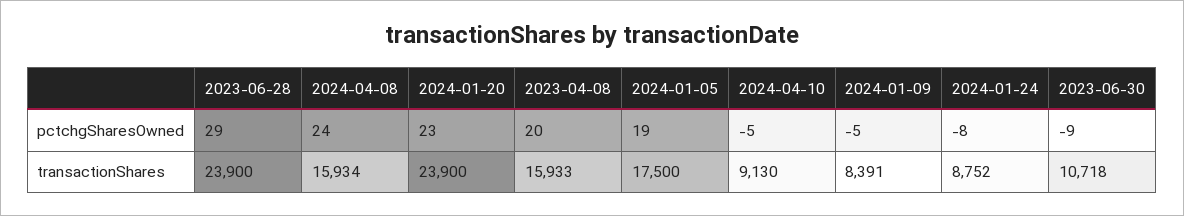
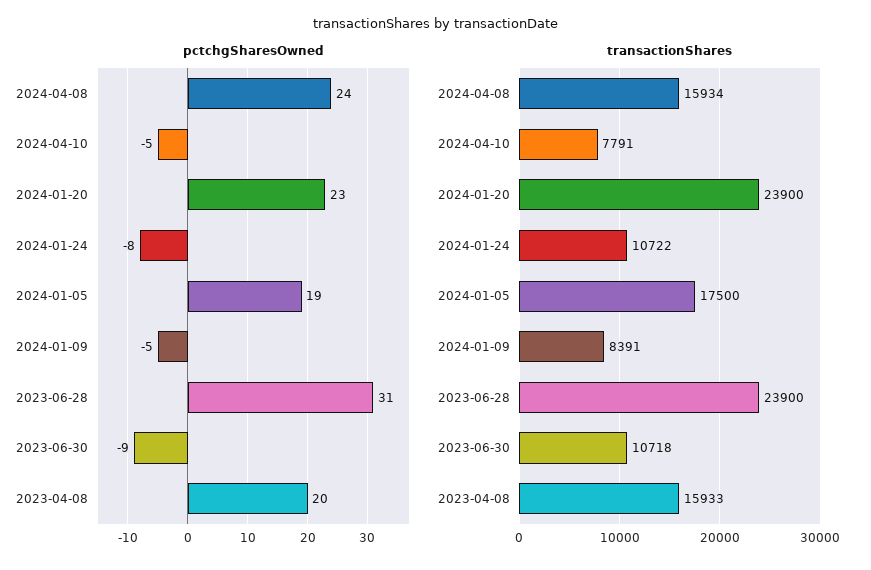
  {
    "pctchgSharesOwned": {
-     "2023-06-28": 29,
+     "2023-06-28": 31,
      "2024-04-08": 24,
      "2024-01-20": 23,
      "2023-04-08": 20,
      "2024-01-05": 19,
      "2024-04-10": -5,
      "2024-01-09": -5,
      "2024-01-24": -8,
      "2023-06-30": -9
    },
    "transactionShares": {
      "2023-06-28": 23900,
      "2024-04-08": 15934,
      "2024-01-20": 23900,
      "2023-04-08": 15933,
      "2024-01-05": 17500,
-     "2024-04-10": 9130,
+     "2024-04-10": 7791,
      "2024-01-09": 8391,
-     "2024-01-24": 8752,
+     "2024-01-24": 10722,
      "2023-06-30": 10718
    }
  }

